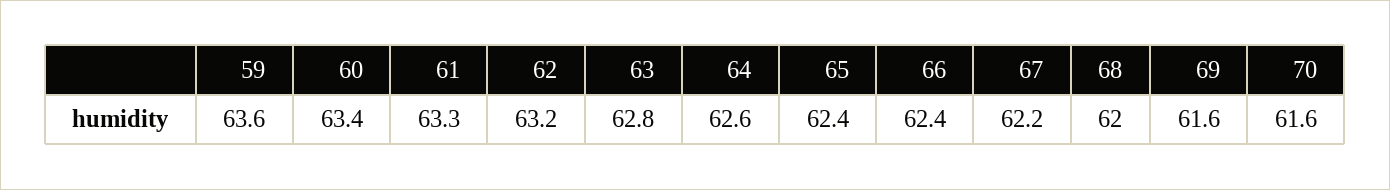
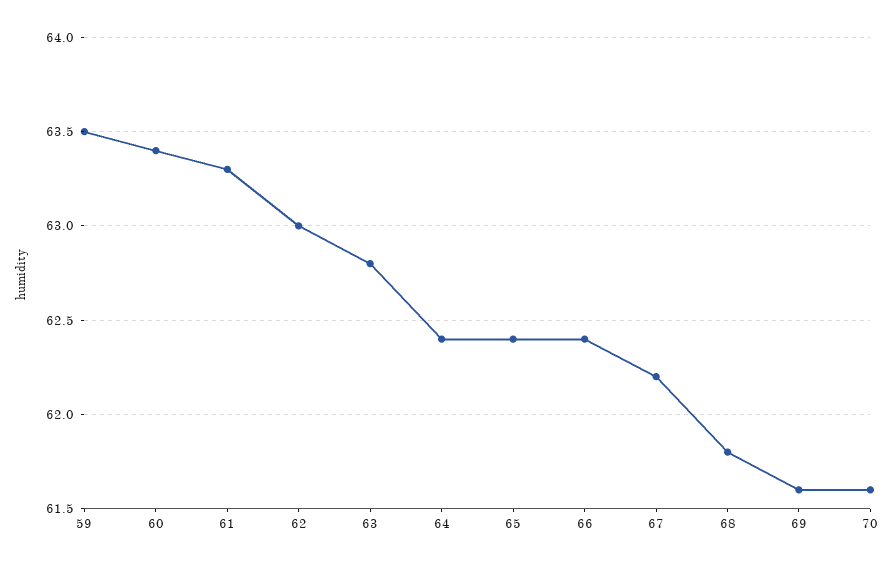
  {
-   "59": 63.6,
+   "59": 63.5,
    "60": 63.4,
    "61": 63.3,
-   "62": 63.2,
+   "62": 63,
    "63": 62.8,
-   "64": 62.6,
+   "64": 62.4,
    "65": 62.4,
    "66": 62.4,
    "67": 62.2,
-   "68": 62,
+   "68": 61.8,
    "69": 61.6,
    "70": 61.6
  }

